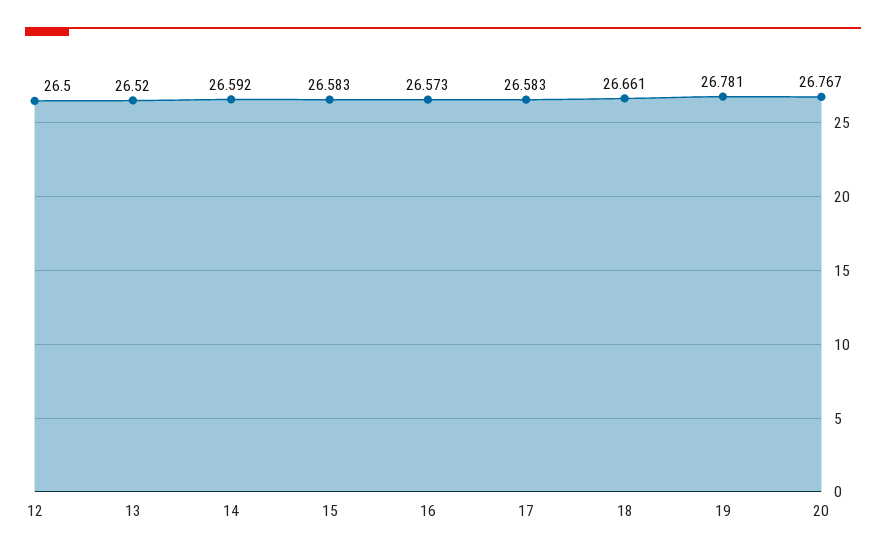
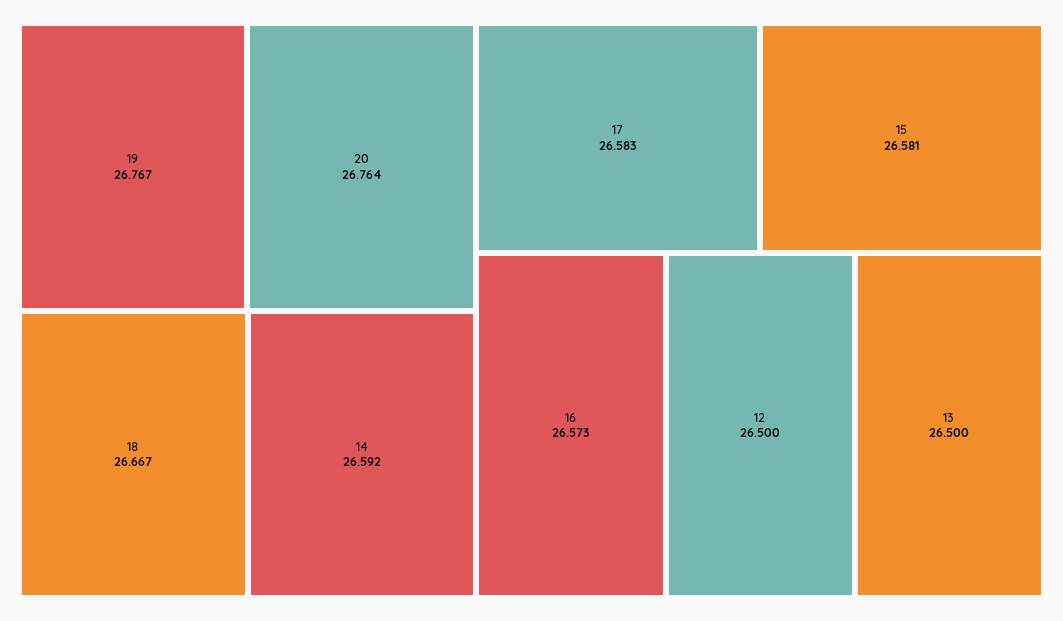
  {
    "12": 26.5,
-   "13": 26.52,
+   "13": 26.5,
    "14": 26.592,
-   "15": 26.583,
+   "15": 26.581,
    "16": 26.573,
    "17": 26.583,
-   "18": 26.661,
+   "18": 26.667,
-   "19": 26.781,
+   "19": 26.767,
-   "20": 26.767
+   "20": 26.764
  }

